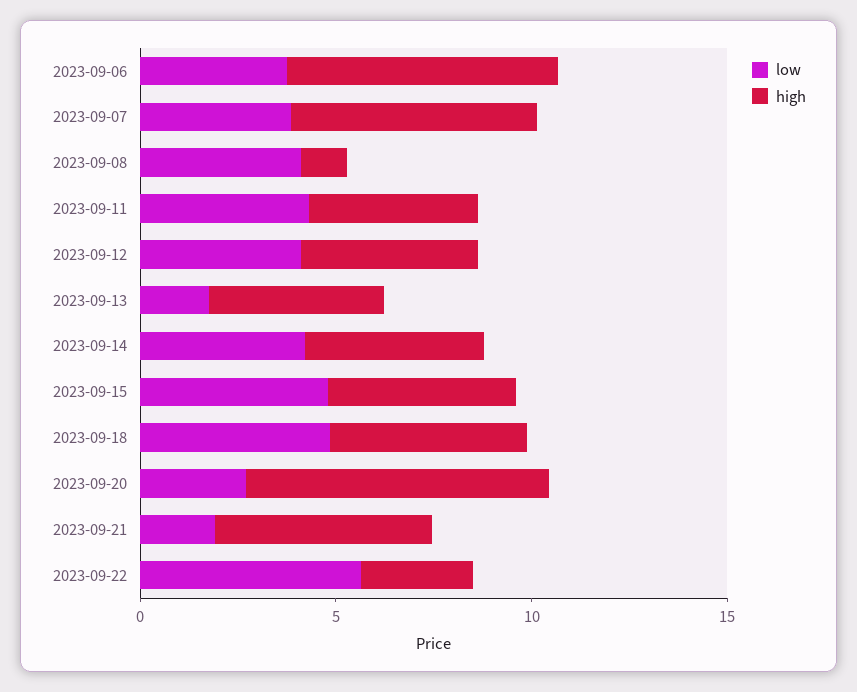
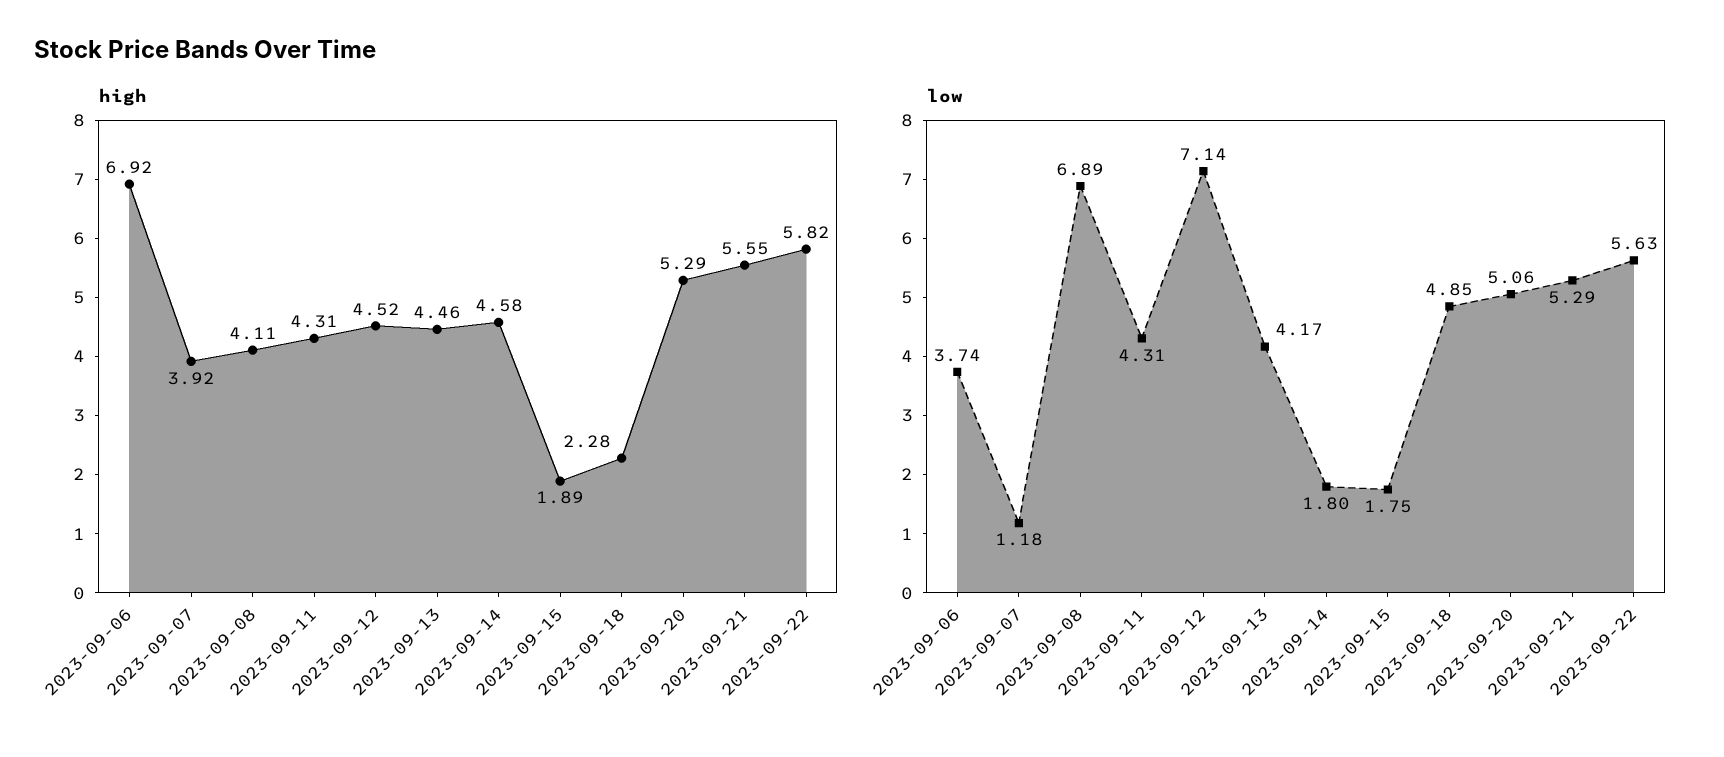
  {
    "low": {
      "2023-09-06": 3.74,
-     "2023-09-07": 4,
+     "2023-09-07": 1.18,
-     "2023-09-08": 4,
+     "2023-09-08": 6.89,
      "2023-09-11": 4.31,
-     "2023-09-12": 4,
+     "2023-09-12": 7.14,
-     "2023-09-13": 2,
+     "2023-09-13": 4.17,
-     "2023-09-14": 4,
+     "2023-09-14": 1.8,
-     "2023-09-15": 5,
+     "2023-09-15": 1.75,
      "2023-09-18": 4.85,
-     "2023-09-20": 3,
+     "2023-09-20": 5.06,
-     "2023-09-21": 2,
+     "2023-09-21": 5.29,
      "2023-09-22": 5.63
    },
    "high": {
      "2023-09-06": 6.92,
-     "2023-09-07": 6,
+     "2023-09-07": 3.92,
-     "2023-09-08": 1,
+     "2023-09-08": 4.11,
      "2023-09-11": 4.31,
      "2023-09-12": 4.52,
      "2023-09-13": 4.46,
      "2023-09-14": 4.58,
-     "2023-09-15": 5,
+     "2023-09-15": 1.89,
-     "2023-09-18": 5,
+     "2023-09-18": 2.28,
-     "2023-09-20": 8,
+     "2023-09-20": 5.29,
      "2023-09-21": 5.55,
-     "2023-09-22": 3
+     "2023-09-22": 5.82
    }
  }

